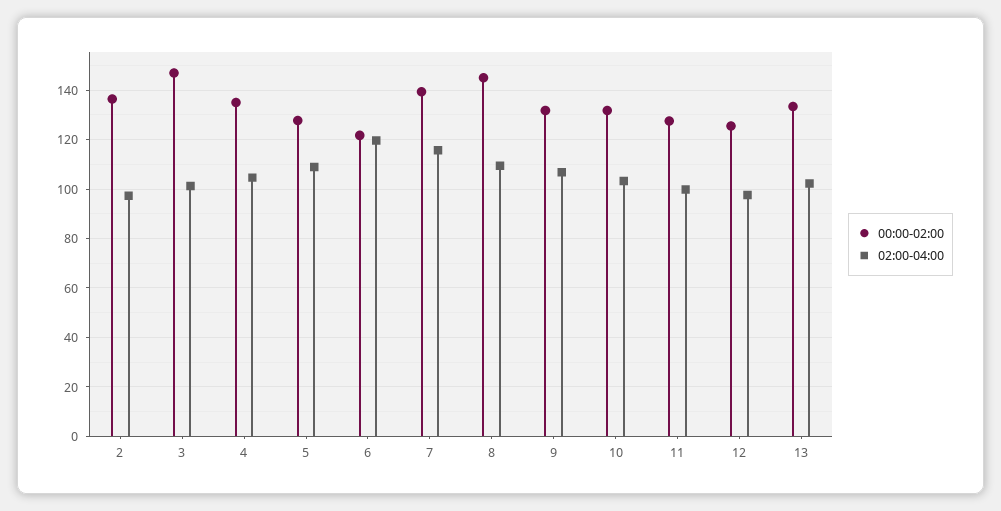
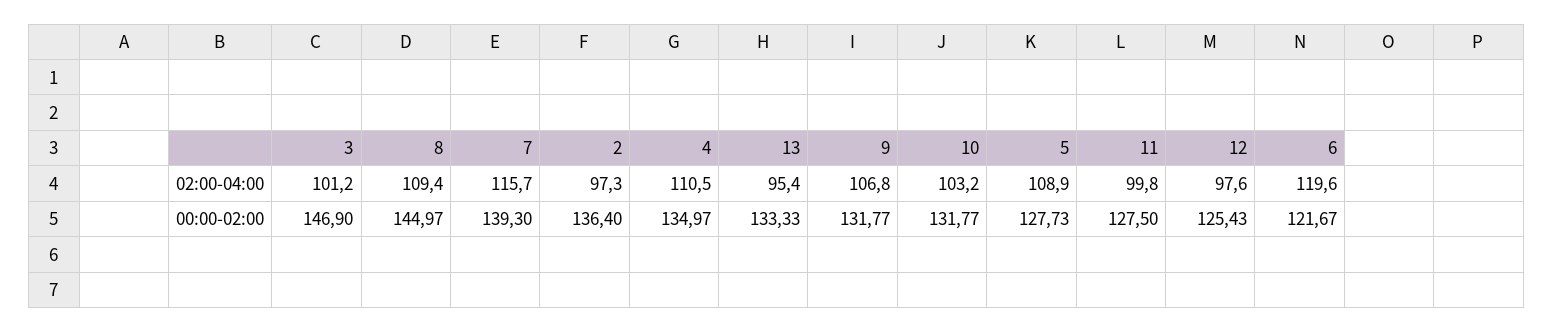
  {
    "00:00-02:00": {
      "2": 136.4,
      "3": 146.9,
      "4": 134.97,
      "5": 127.73,
      "6": 121.67,
      "7": 139.3,
      "8": 144.97,
      "9": 131.77,
      "10": 131.77,
      "11": 127.5,
      "12": 125.43,
      "13": 133.33
    },
    "02:00-04:00": {
      "2": 97.3,
      "3": 101.2,
-     "4": 105,
+     "4": 110.5,
      "5": 108.9,
      "6": 119.6,
      "7": 115.7,
      "8": 109.4,
      "9": 106.8,
      "10": 103.2,
      "11": 99.8,
      "12": 97.6,
-     "13": 102.5
+     "13": 95.4
    }
  }

